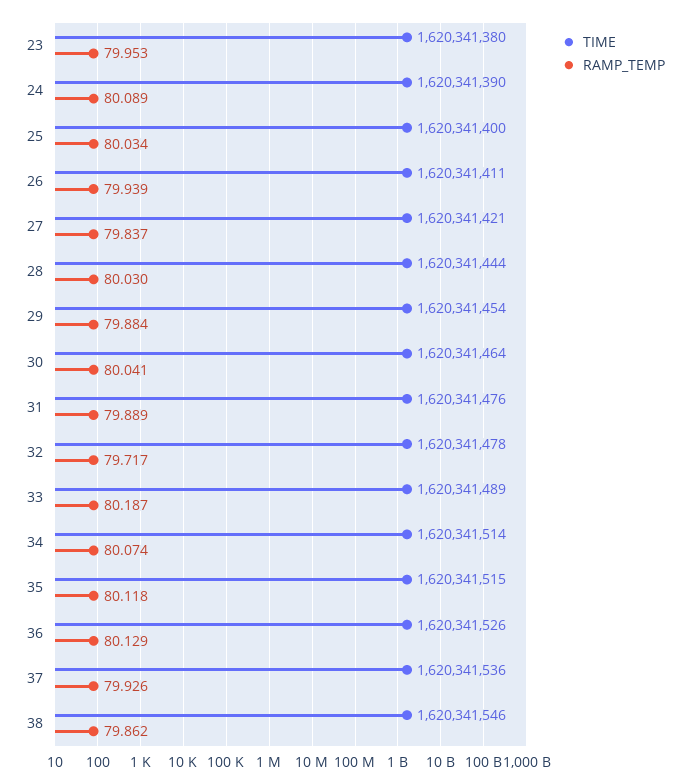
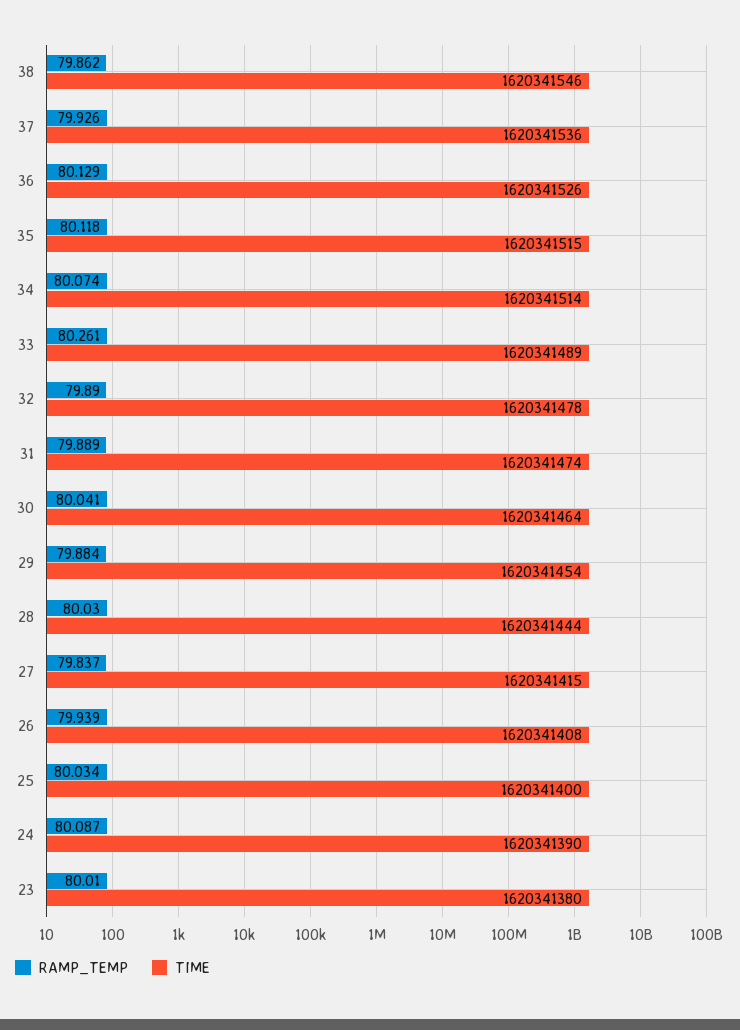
  {
    "TIME": {
      "23": 1620341380,
      "24": 1620341390,
      "25": 1620341400,
-     "26": 1620341411,
+     "26": 1620341408,
-     "27": 1620341421,
+     "27": 1620341415,
      "28": 1620341444,
      "29": 1620341454,
      "30": 1620341464,
-     "31": 1620341476,
+     "31": 1620341474,
      "32": 1620341478,
      "33": 1620341489,
      "34": 1620341514,
      "35": 1620341515,
      "36": 1620341526,
      "37": 1620341536,
      "38": 1620341546
    },
    "RAMP_TEMP": {
-     "23": 79.953,
+     "23": 80.01,
-     "24": 80.089,
+     "24": 80.087,
      "25": 80.034,
      "26": 79.939,
      "27": 79.837,
      "28": 80.03,
      "29": 79.884,
      "30": 80.041,
      "31": 79.889,
-     "32": 79.717,
+     "32": 79.89,
-     "33": 80.187,
+     "33": 80.261,
      "34": 80.074,
      "35": 80.118,
      "36": 80.129,
      "37": 79.926,
      "38": 79.862
    }
  }

